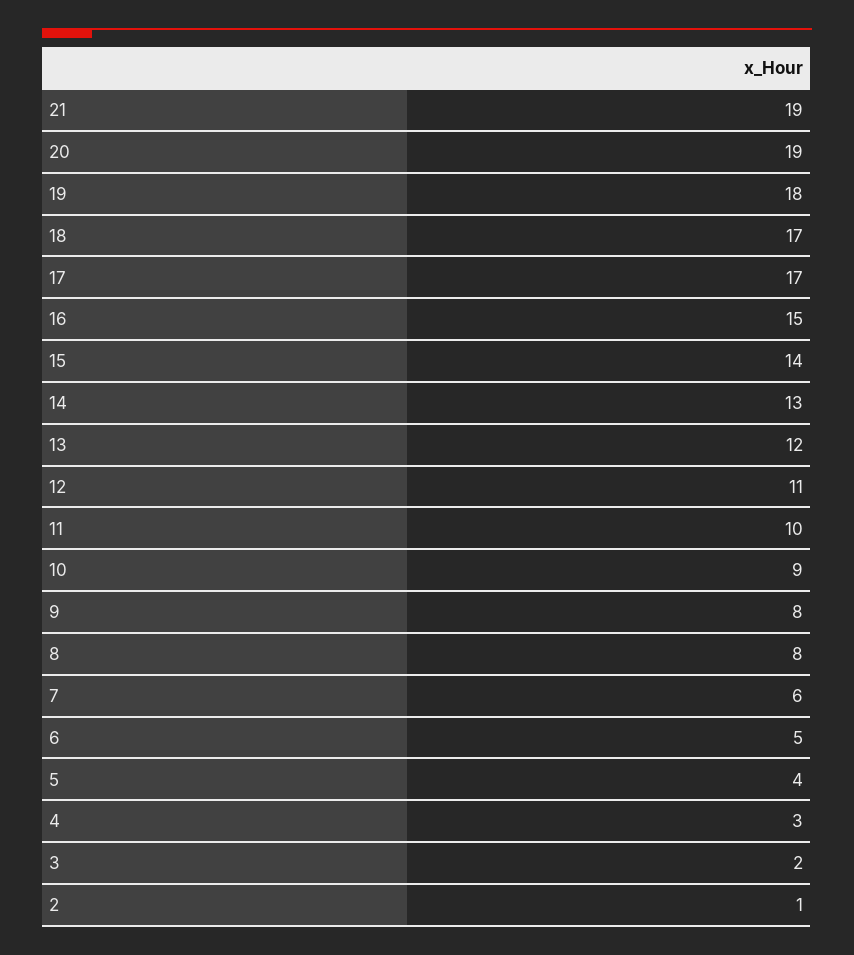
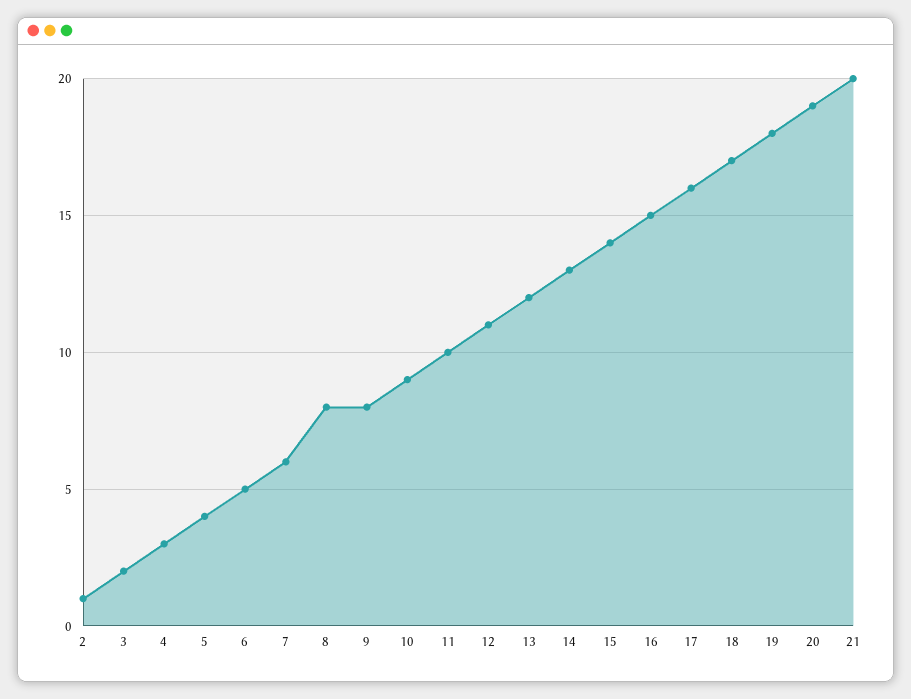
  {
-   "21": 19,
+   "21": 20,
    "20": 19,
    "19": 18,
    "18": 17,
-   "17": 17,
+   "17": 16,
    "16": 15,
    "15": 14,
    "14": 13,
    "13": 12,
    "12": 11,
    "11": 10,
    "10": 9,
    "9": 8,
    "8": 8,
    "7": 6,
    "6": 5,
    "5": 4,
    "4": 3,
    "3": 2,
    "2": 1
  }

